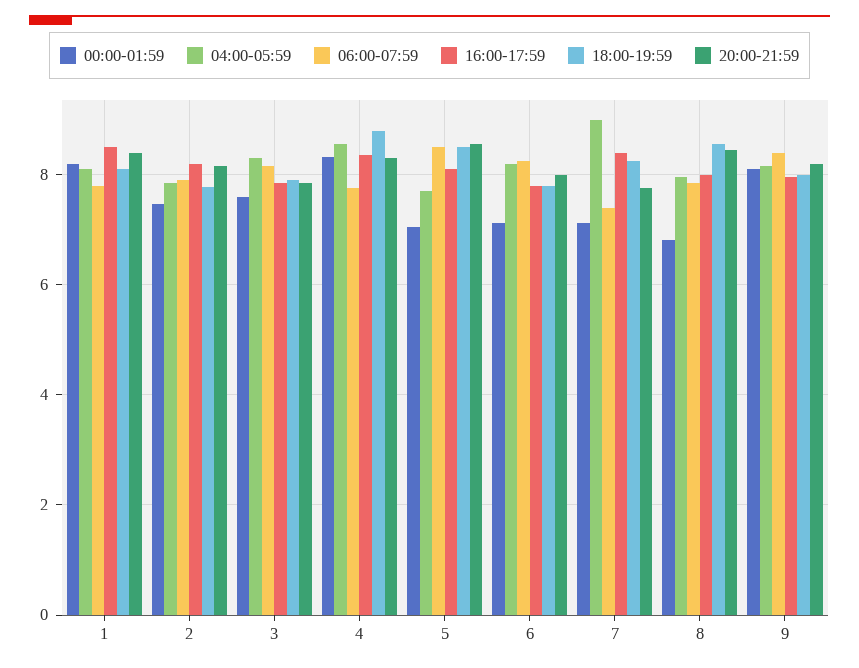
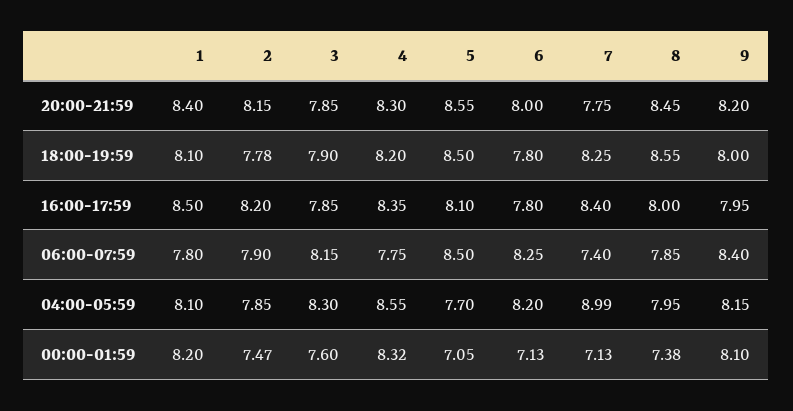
  {
    "00:00-01:59": {
      "1": 8.2,
      "2": 7.47,
      "3": 7.6,
      "4": 8.32,
      "5": 7.05,
      "6": 7.13,
      "7": 7.13,
-     "8": 6.8,
+     "8": 7.38,
      "9": 8.1
    },
    "04:00-05:59": {
      "1": 8.1,
      "2": 7.85,
      "3": 8.3,
      "4": 8.55,
      "5": 7.7,
      "6": 8.2,
      "7": 8.99,
      "8": 7.95,
      "9": 8.15
    },
    "06:00-07:59": {
      "1": 7.8,
      "2": 7.9,
      "3": 8.15,
      "4": 7.75,
      "5": 8.5,
      "6": 8.25,
      "7": 7.4,
      "8": 7.85,
      "9": 8.4
    },
    "16:00-17:59": {
      "1": 8.5,
      "2": 8.2,
      "3": 7.85,
      "4": 8.35,
      "5": 8.1,
      "6": 7.8,
      "7": 8.4,
      "8": 8,
      "9": 7.95
    },
    "18:00-19:59": {
      "1": 8.1,
      "2": 7.78,
      "3": 7.9,
-     "4": 8.8,
+     "4": 8.2,
      "5": 8.5,
      "6": 7.8,
      "7": 8.25,
      "8": 8.55,
      "9": 8
    },
    "20:00-21:59": {
      "1": 8.4,
      "2": 8.15,
      "3": 7.85,
      "4": 8.3,
      "5": 8.55,
      "6": 8,
      "7": 7.75,
      "8": 8.45,
      "9": 8.2
    }
  }

